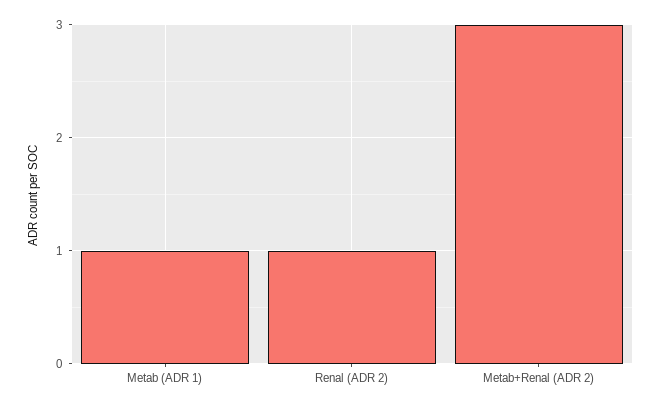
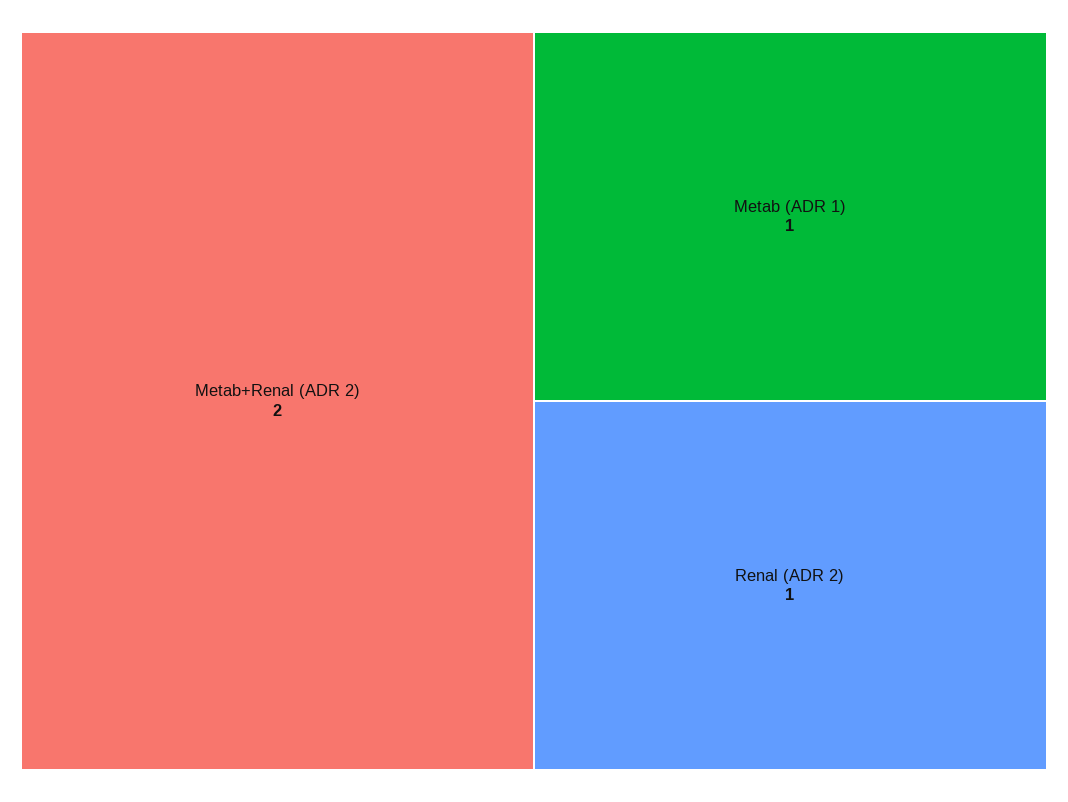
  {
    "Metab (ADR 1)": 1,
    "Renal (ADR 2)": 1,
-   "Metab+Renal (ADR 2)": 3
+   "Metab+Renal (ADR 2)": 2
  }

